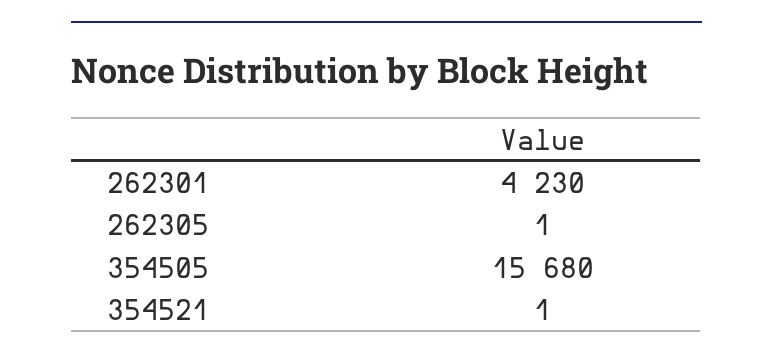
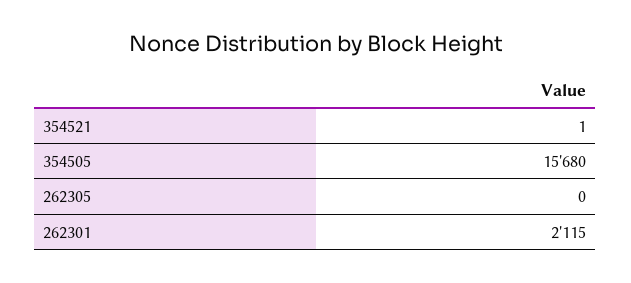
  {
-   "262301": 4230,
+   "262301": 2115,
-   "262305": 1,
+   "262305": 0,
    "354505": 15680,
    "354521": 1
  }

